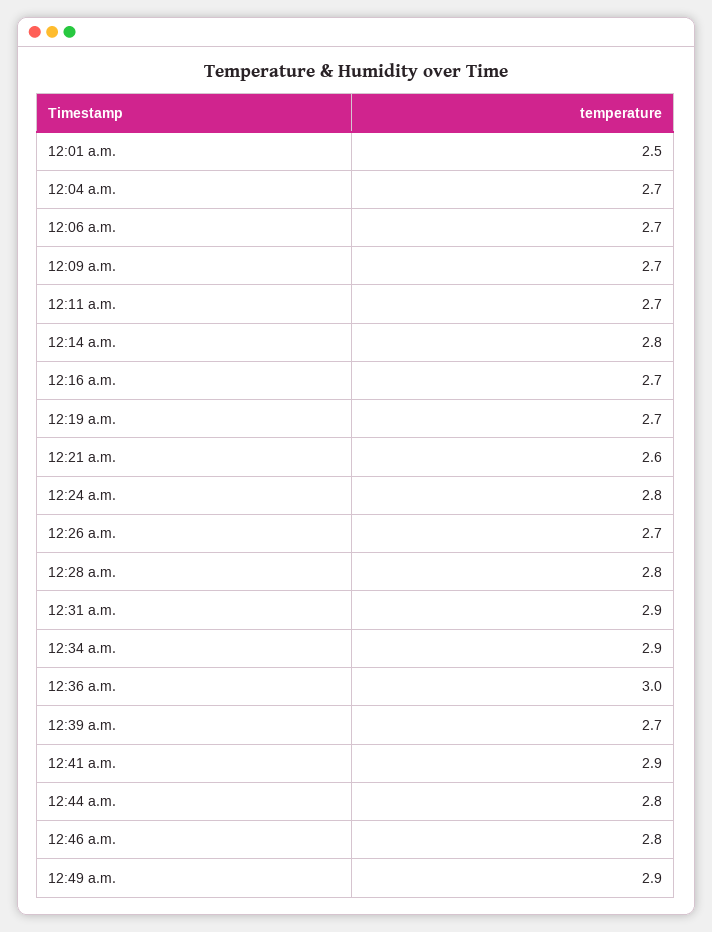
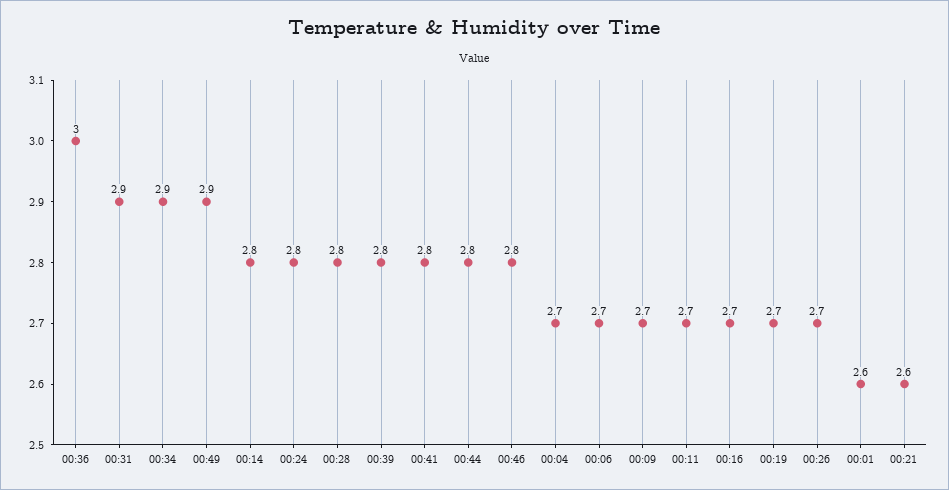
  {
-   "12:01 a.m.": 2.5,
+   "12:01 a.m.": 2.6,
    "12:04 a.m.": 2.7,
    "12:06 a.m.": 2.7,
    "12:09 a.m.": 2.7,
    "12:11 a.m.": 2.7,
    "12:14 a.m.": 2.8,
    "12:16 a.m.": 2.7,
    "12:19 a.m.": 2.7,
    "12:21 a.m.": 2.6,
    "12:24 a.m.": 2.8,
    "12:26 a.m.": 2.7,
    "12:28 a.m.": 2.8,
    "12:31 a.m.": 2.9,
    "12:34 a.m.": 2.9,
    "12:36 a.m.": 3,
-   "12:39 a.m.": 2.7,
+   "12:39 a.m.": 2.8,
-   "12:41 a.m.": 2.9,
+   "12:41 a.m.": 2.8,
    "12:44 a.m.": 2.8,
    "12:46 a.m.": 2.8,
    "12:49 a.m.": 2.9
  }

